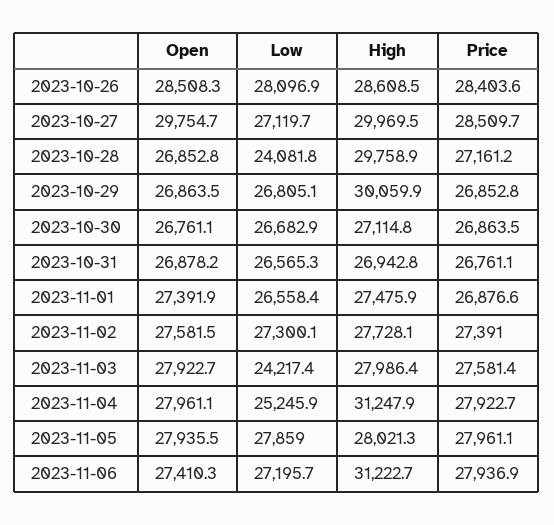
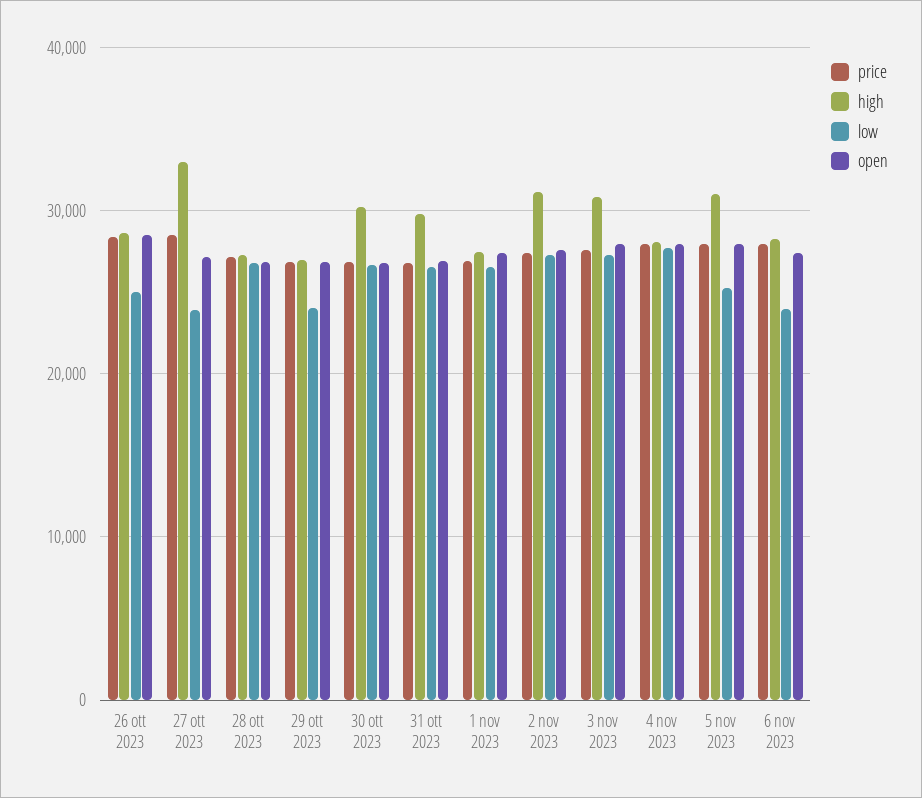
  {
    "Open": {
      "2023-10-26": 28508.3,
-     "2023-10-27": 29754.7,
+     "2023-10-27": 27000,
      "2023-10-28": 26852.8,
      "2023-10-29": 26863.5,
      "2023-10-30": 26761.1,
      "2023-10-31": 26878.2,
      "2023-11-01": 27391.9,
      "2023-11-02": 27581.5,
      "2023-11-03": 27922.7,
      "2023-11-04": 27961.1,
      "2023-11-05": 27935.5,
      "2023-11-06": 27410.3
    },
    "Low": {
-     "2023-10-26": 28096.9,
+     "2023-10-26": 25000,
-     "2023-10-27": 27119.7,
+     "2023-10-27": 24000,
-     "2023-10-28": 24081.8,
+     "2023-10-28": 27000,
-     "2023-10-29": 26805.1,
+     "2023-10-29": 24000,
      "2023-10-30": 26682.9,
      "2023-10-31": 26565.3,
      "2023-11-01": 26558.4,
      "2023-11-02": 27300.1,
-     "2023-11-03": 24217.4,
+     "2023-11-03": 27000,
-     "2023-11-04": 25245.9,
+     "2023-11-04": 28000,
-     "2023-11-05": 27859,
+     "2023-11-05": 25000,
-     "2023-11-06": 27195.7
+     "2023-11-06": 24000
    },
    "High": {
      "2023-10-26": 28608.5,
-     "2023-10-27": 29969.5,
+     "2023-10-27": 33000,
-     "2023-10-28": 29758.9,
+     "2023-10-28": 27000,
-     "2023-10-29": 30059.9,
+     "2023-10-29": 27000,
-     "2023-10-30": 27114.8,
+     "2023-10-30": 30000,
-     "2023-10-31": 26942.8,
+     "2023-10-31": 30000,
      "2023-11-01": 27475.9,
-     "2023-11-02": 27728.1,
+     "2023-11-02": 31000,
-     "2023-11-03": 27986.4,
+     "2023-11-03": 31000,
-     "2023-11-04": 31247.9,
+     "2023-11-04": 28000,
-     "2023-11-05": 28021.3,
+     "2023-11-05": 31000,
-     "2023-11-06": 31222.7
+     "2023-11-06": 28000
    },
    "Price": {
      "2023-10-26": 28403.6,
      "2023-10-27": 28509.7,
      "2023-10-28": 27161.2,
      "2023-10-29": 26852.8,
      "2023-10-30": 26863.5,
      "2023-10-31": 26761.1,
      "2023-11-01": 26876.6,
      "2023-11-02": 27391,
      "2023-11-03": 27581.4,
      "2023-11-04": 27922.7,
      "2023-11-05": 27961.1,
      "2023-11-06": 27936.9
    }
  }

